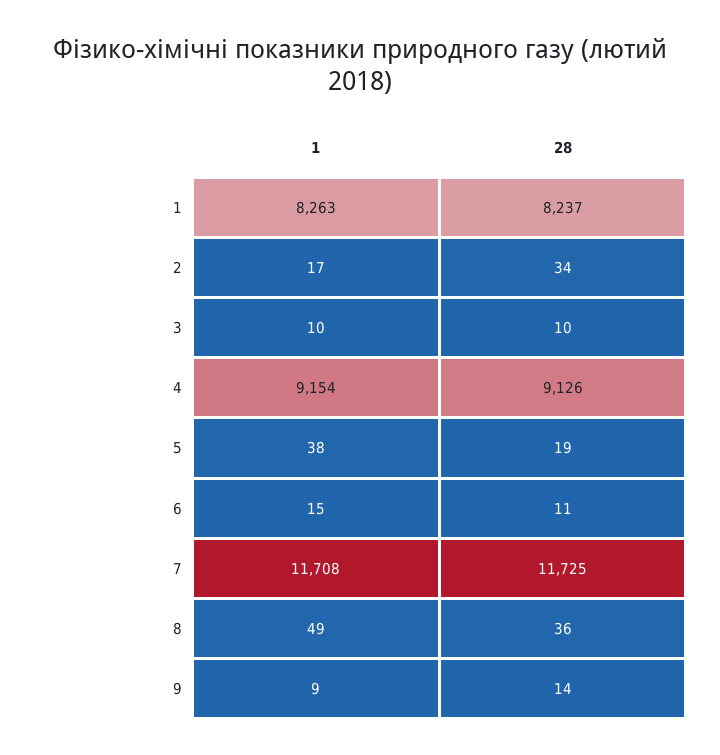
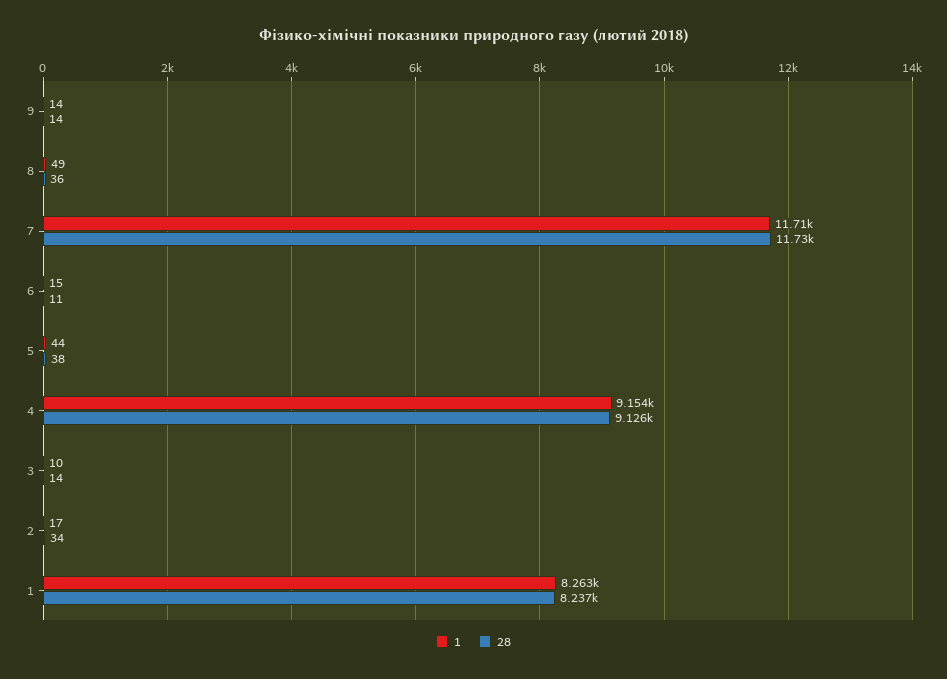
  {
    "1": {
      "1": 8263,
      "2": 17,
      "3": 10,
      "4": 9154,
-     "5": 38,
+     "5": 44,
      "6": 15,
      "7": 11708,
      "8": 49,
-     "9": 9
+     "9": 14
    },
    "28": {
      "1": 8237,
      "2": 34,
-     "3": 10,
+     "3": 14,
      "4": 9126,
-     "5": 19,
+     "5": 38,
      "6": 11,
      "7": 11725,
      "8": 36,
      "9": 14
    }
  }

